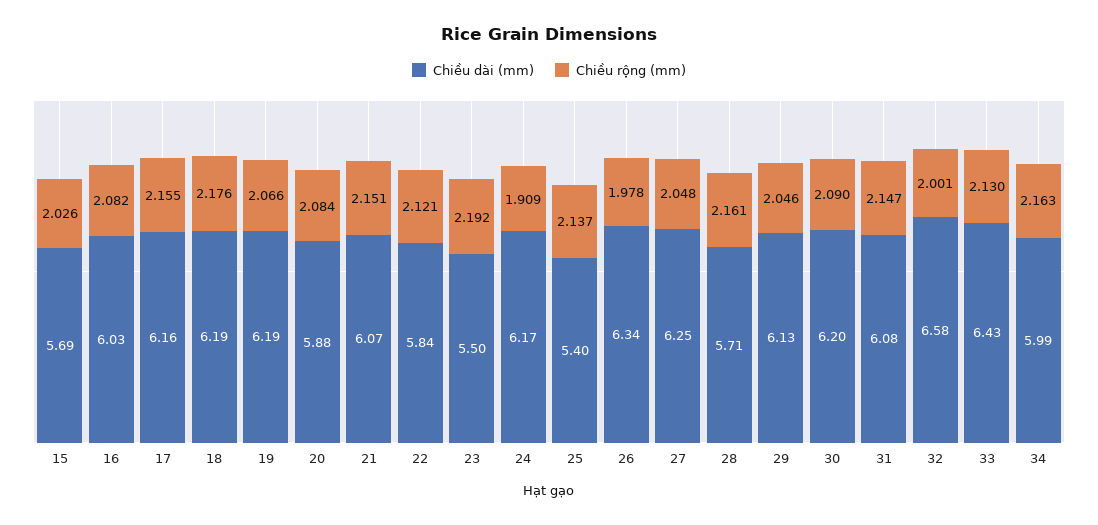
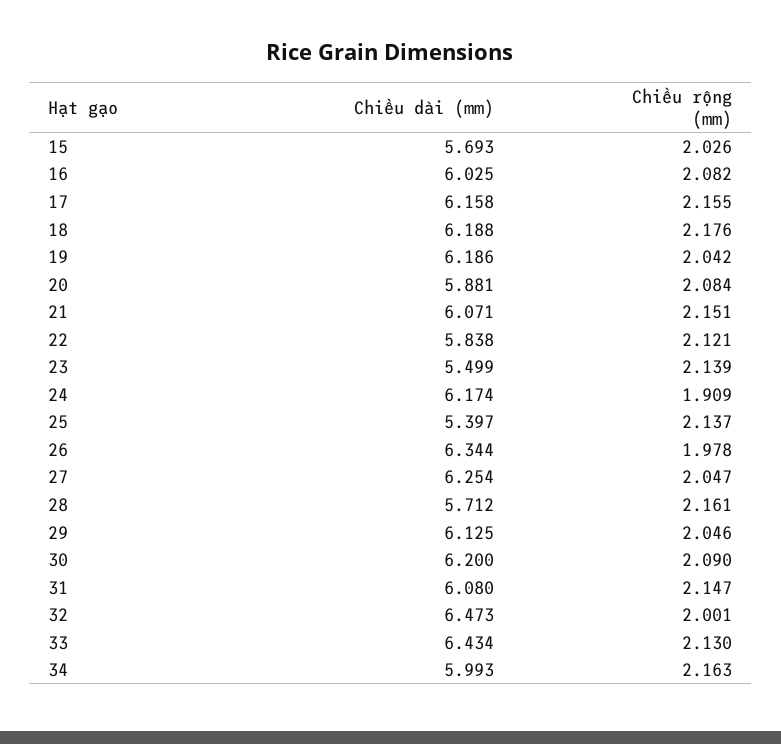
  {
    "Chiều dài (mm)": {
      "15": 5.693,
      "16": 6.025,
      "17": 6.158,
      "18": 6.188,
      "19": 6.186,
      "20": 5.881,
      "21": 6.071,
      "22": 5.838,
      "23": 5.499,
      "24": 6.174,
      "25": 5.397,
      "26": 6.344,
      "27": 6.254,
      "28": 5.712,
      "29": 6.125,
      "30": 6.2,
      "31": 6.08,
-     "32": 6.58,
+     "32": 6.473,
      "33": 6.434,
      "34": 5.993
    },
    "Chiều rộng (mm)": {
      "15": 2.026,
      "16": 2.082,
      "17": 2.155,
      "18": 2.176,
-     "19": 2.066,
+     "19": 2.042,
      "20": 2.084,
      "21": 2.151,
      "22": 2.121,
-     "23": 2.192,
+     "23": 2.139,
      "24": 1.909,
      "25": 2.137,
      "26": 1.978,
-     "27": 2.048,
+     "27": 2.047,
      "28": 2.161,
      "29": 2.046,
      "30": 2.09,
      "31": 2.147,
      "32": 2.001,
      "33": 2.13,
      "34": 2.163
    }
  }

